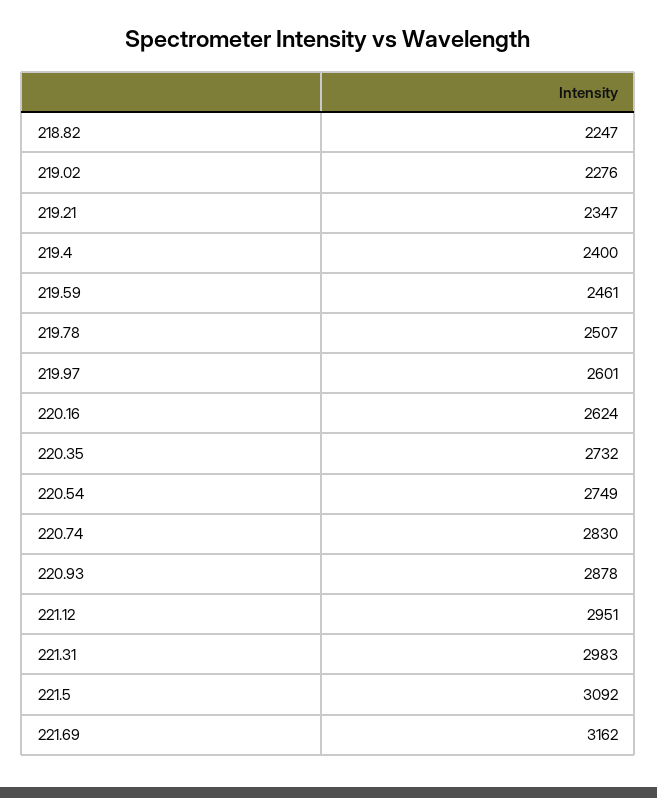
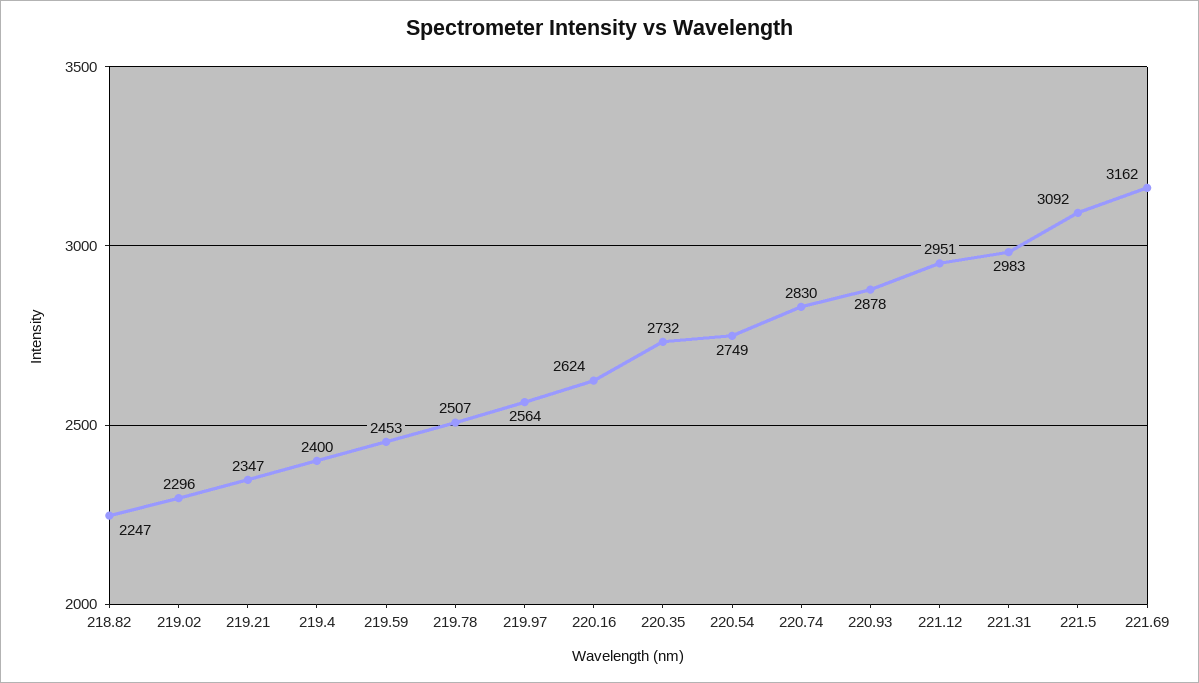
  {
    "218.82": 2247,
-   "219.02": 2276,
+   "219.02": 2296,
    "219.21": 2347,
    "219.4": 2400,
-   "219.59": 2461,
+   "219.59": 2453,
    "219.78": 2507,
-   "219.97": 2601,
+   "219.97": 2564,
    "220.16": 2624,
    "220.35": 2732,
    "220.54": 2749,
    "220.74": 2830,
    "220.93": 2878,
    "221.12": 2951,
    "221.31": 2983,
    "221.5": 3092,
    "221.69": 3162
  }

